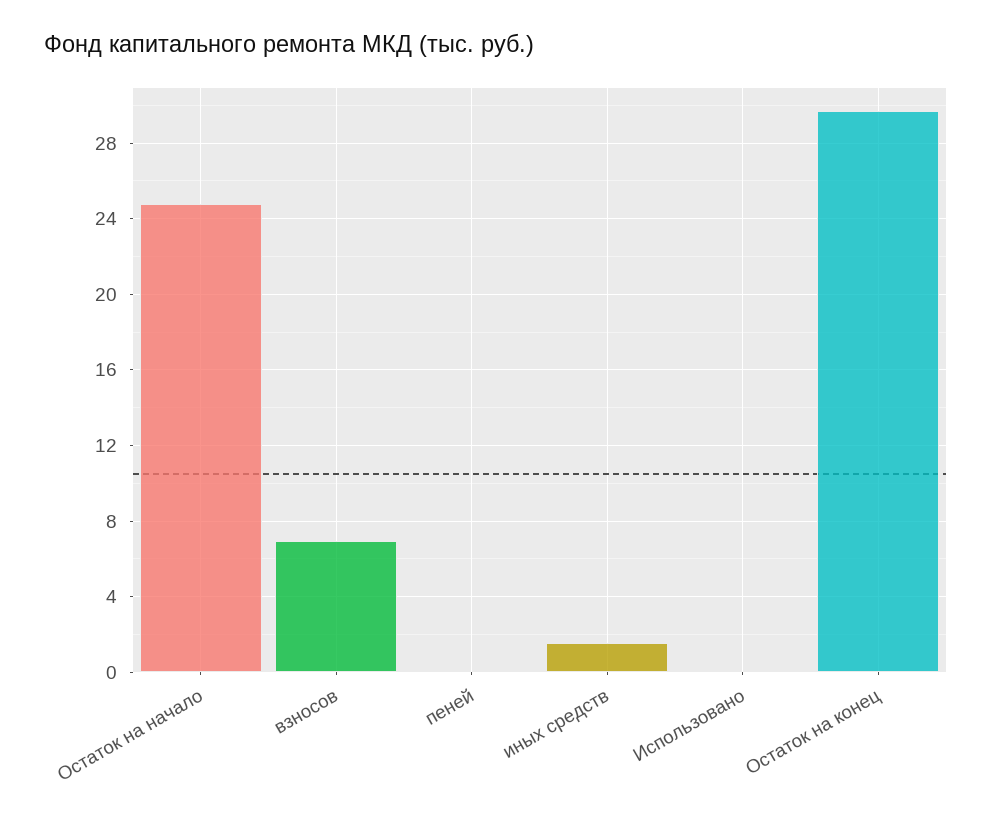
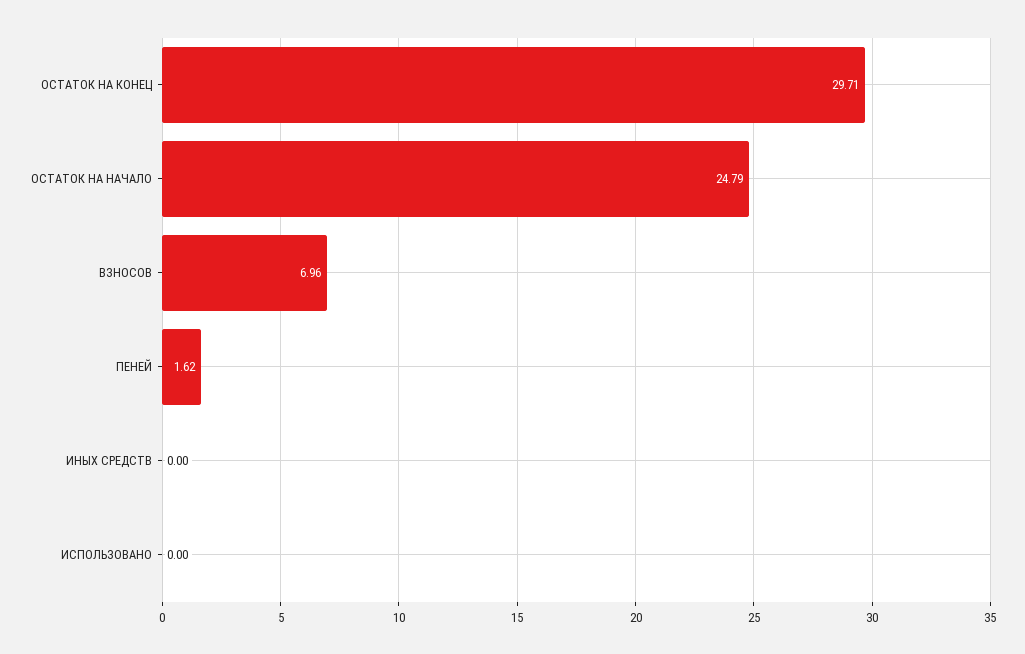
  {
    "Остаток на начало": 24.79,
    "взносов": 6.96,
-   "пеней": 0,
+   "пеней": 1.62,
-   "иных средств": 1.5,
+   "иных средств": 0,
    "Использовано": 0,
    "Остаток на конец": 29.71
  }

